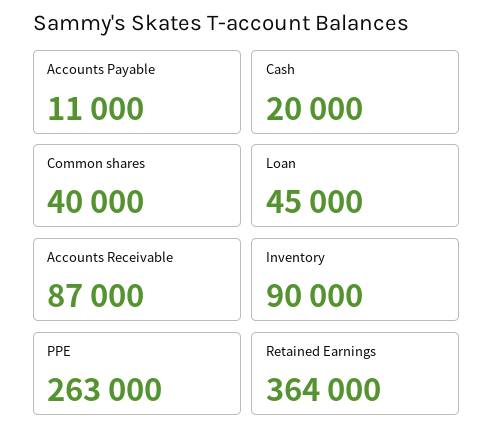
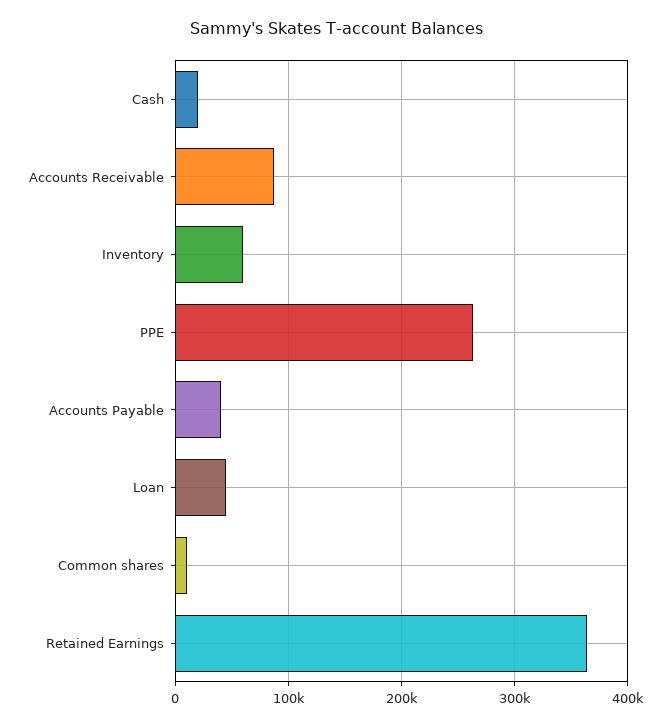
  {
-   "Accounts Payable": 11000,
+   "Accounts Payable": 40000,
    "Cash": 20000,
-   "Common shares": 40000,
+   "Common shares": 10000,
    "Loan": 45000,
    "Accounts Receivable": 87000,
-   "Inventory": 90000,
+   "Inventory": 60000,
    "PPE": 263000,
    "Retained Earnings": 364000
  }

